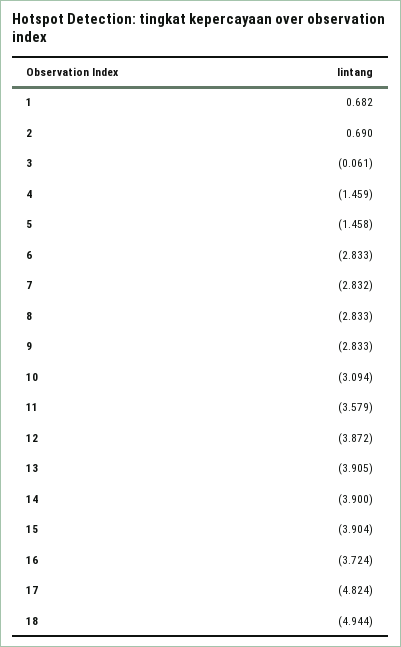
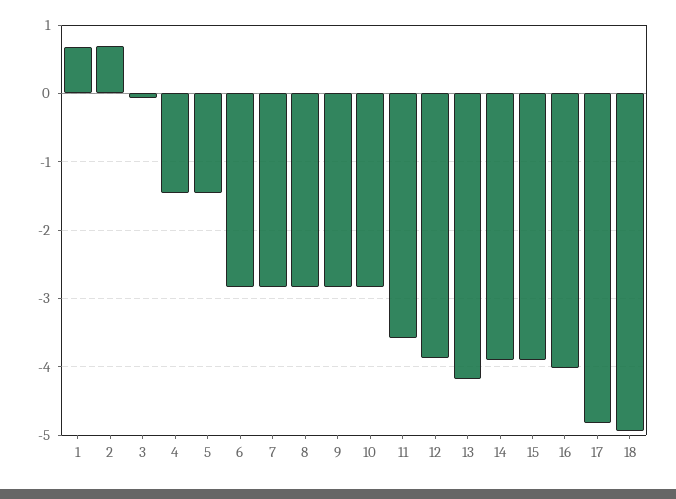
  {
    "1": 0.682,
    "2": 0.69,
    "3": -0.061,
    "4": -1.459,
    "5": -1.458,
    "6": -2.833,
    "7": -2.832,
    "8": -2.833,
    "9": -2.833,
-   "10": -3.094,
+   "10": -2.8,
    "11": -3.579,
    "12": -3.872,
-   "13": -3.905,
+   "13": -4.2,
    "14": -3.9,
    "15": -3.904,
-   "16": -3.724,
+   "16": -4,
    "17": -4.824,
    "18": -4.944
  }

